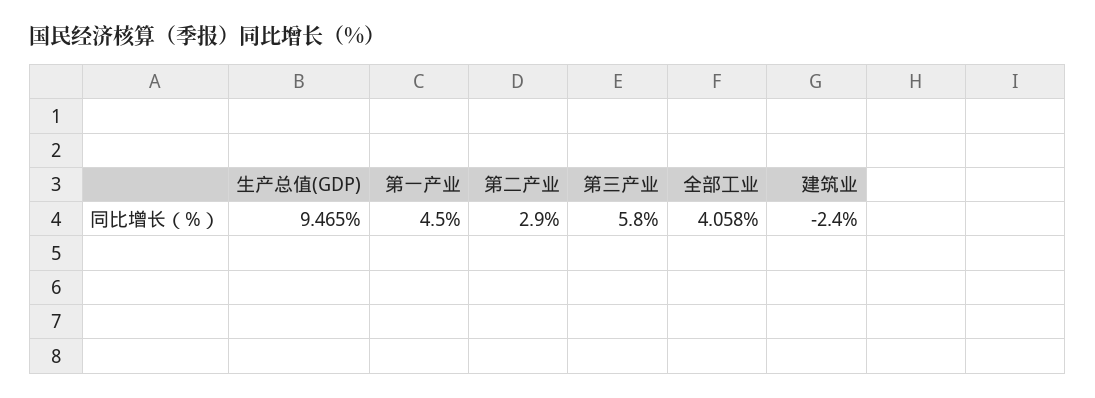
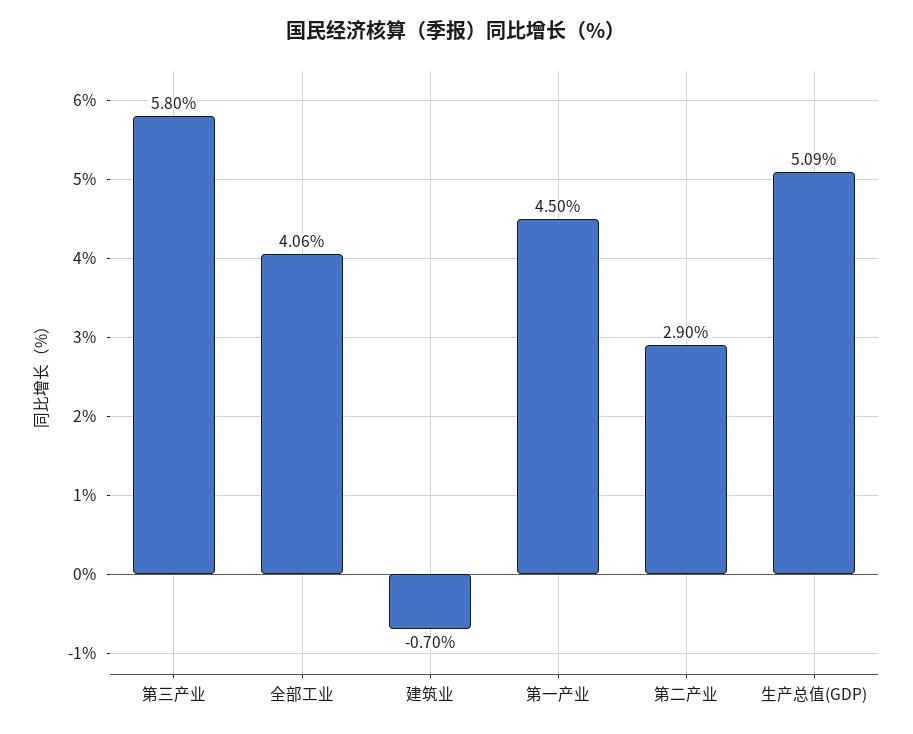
  {
-   "生产总值(GDP)": 9.465,
+   "生产总值(GDP)": 5.09,
    "第一产业": 4.5,
    "第二产业": 2.9,
    "第三产业": 5.8,
    "全部工业": 4.058,
-   "建筑业": -2.4
+   "建筑业": -0.7
  }

